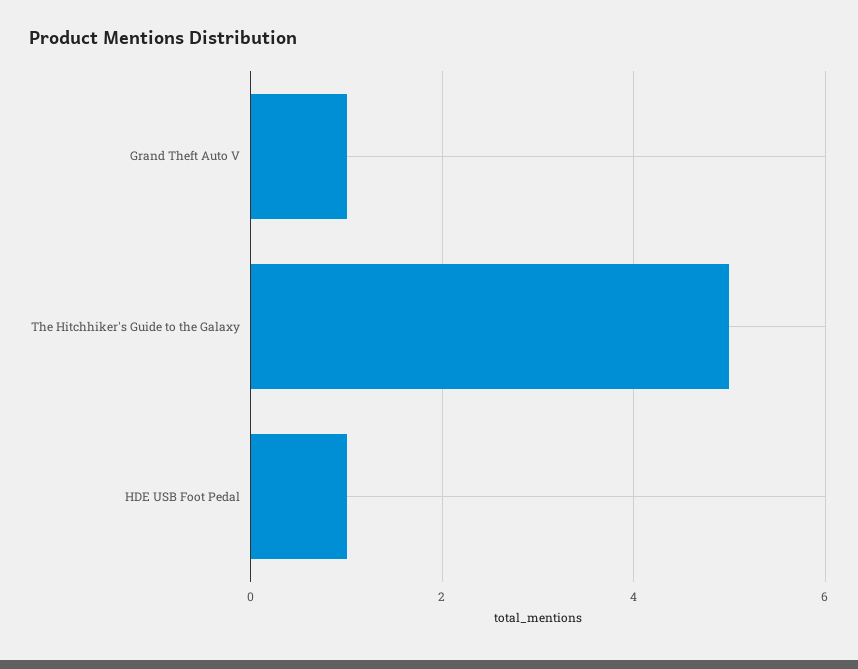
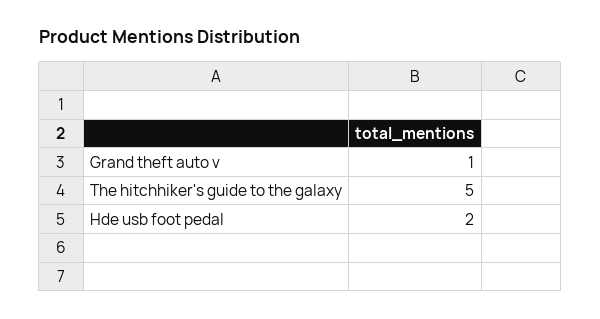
  {
    "Grand Theft Auto V": 1,
    "The Hitchhiker's Guide to the Galaxy": 5,
-   "HDE USB Foot Pedal": 1
+   "HDE USB Foot Pedal": 2
  }

